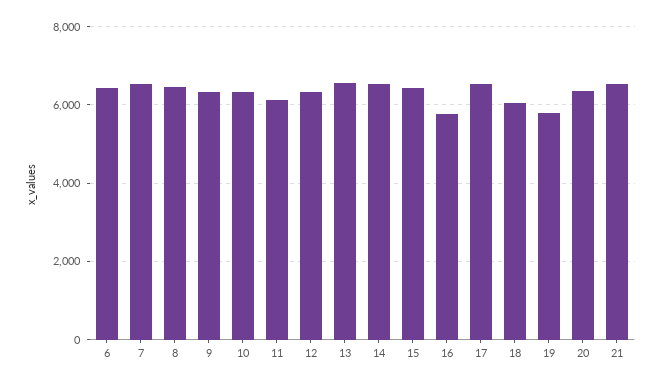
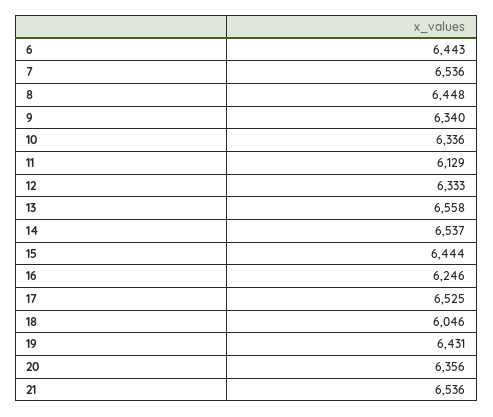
  {
    "6": 6443,
    "7": 6536,
    "8": 6448,
    "9": 6340,
    "10": 6336,
    "11": 6129,
    "12": 6333,
    "13": 6558,
    "14": 6537,
    "15": 6444,
-   "16": 5800,
+   "16": 6246,
    "17": 6525,
    "18": 6046,
-   "19": 5800,
+   "19": 6431,
    "20": 6356,
    "21": 6536
  }

